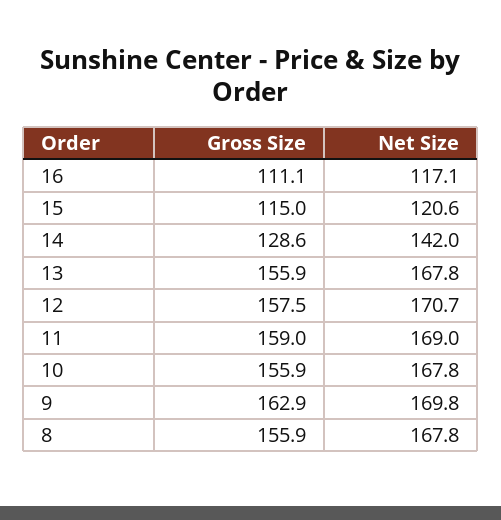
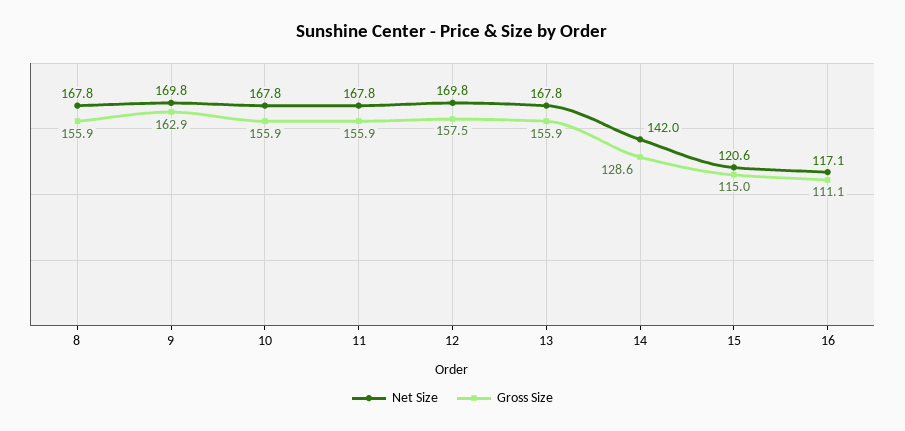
  {
    "Gross Size": {
      "16": 111.1,
      "15": 115,
      "14": 128.6,
      "13": 155.9,
      "12": 157.5,
-     "11": 159,
+     "11": 155.9,
      "10": 155.9,
      "9": 162.9,
      "8": 155.9
    },
    "Net Size": {
      "16": 117.1,
      "15": 120.6,
      "14": 142,
      "13": 167.8,
-     "12": 170.7,
+     "12": 169.8,
-     "11": 169,
+     "11": 167.8,
      "10": 167.8,
      "9": 169.8,
      "8": 167.8
    }
  }

